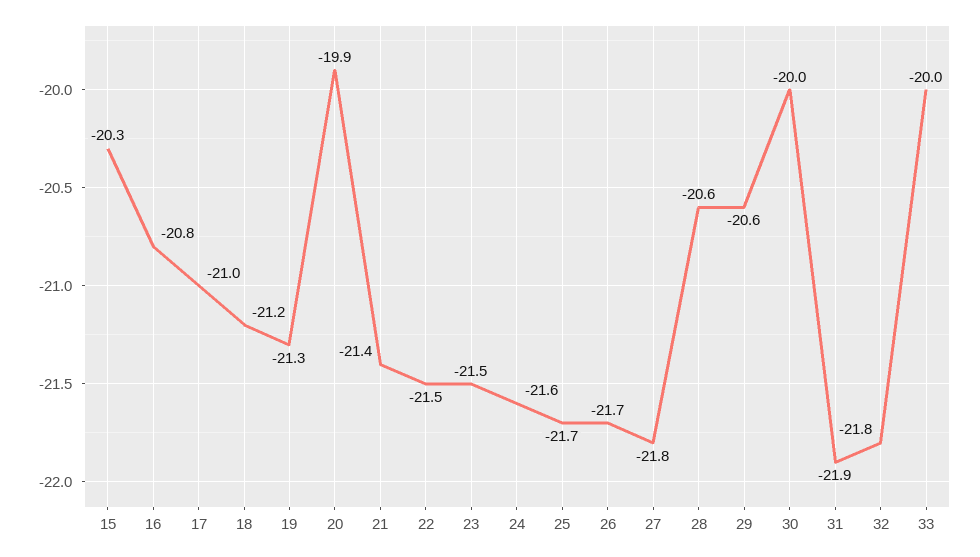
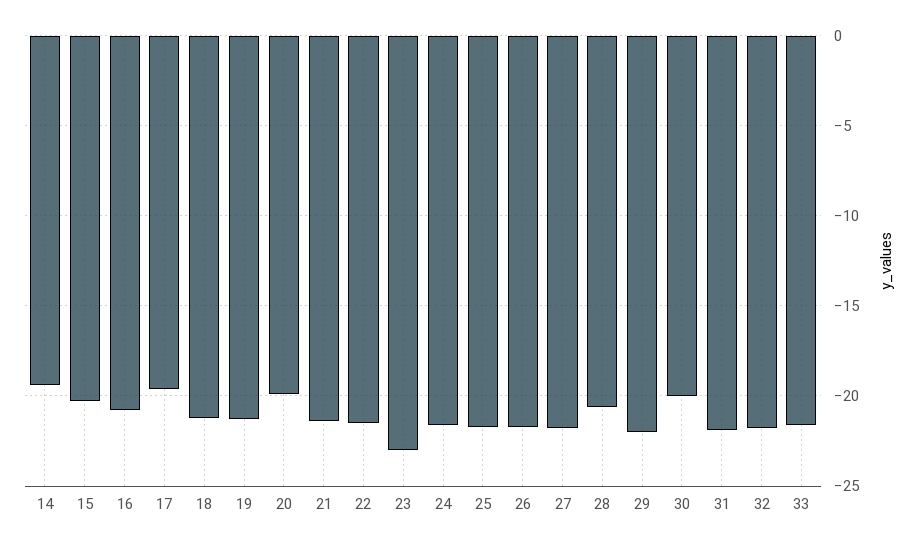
  {
    "15": -20.3,
    "16": -20.8,
-   "17": -21,
+   "17": -19.5,
    "18": -21.2,
    "19": -21.3,
    "20": -19.9,
    "21": -21.4,
    "22": -21.5,
-   "23": -21.5,
+   "23": -23,
    "24": -21.6,
    "25": -21.7,
    "26": -21.7,
    "27": -21.8,
    "28": -20.6,
-   "29": -20.6,
+   "29": -22,
    "30": -20,
    "31": -21.9,
    "32": -21.8,
-   "33": -20
+   "33": -21.5,
+   "14": -19.5
  }

